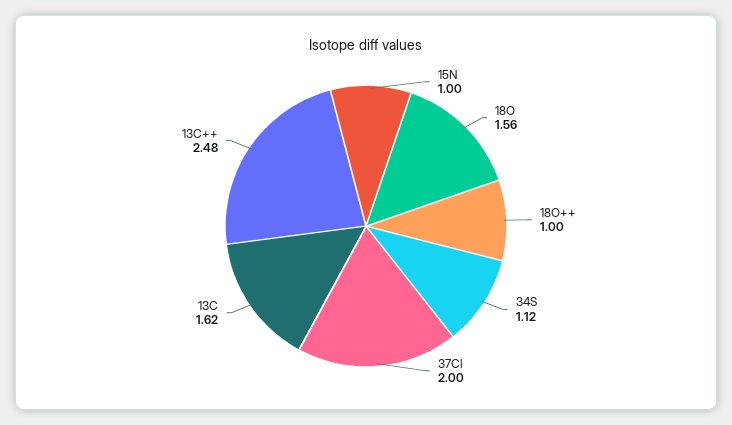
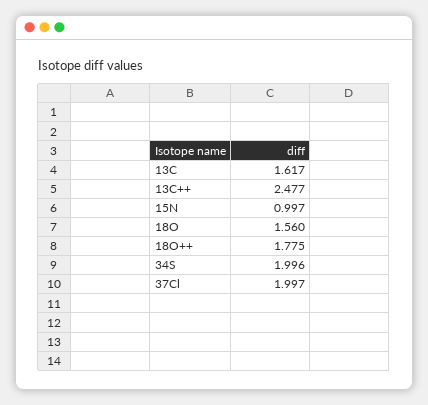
  {
    "15N": 0.997,
    "18O": 1.56,
-   "18O++": 1,
+   "18O++": 1.775,
-   "34S": 1.12,
+   "34S": 1.996,
    "37Cl": 1.997,
    "13C": 1.617,
    "13C++": 2.477
  }

